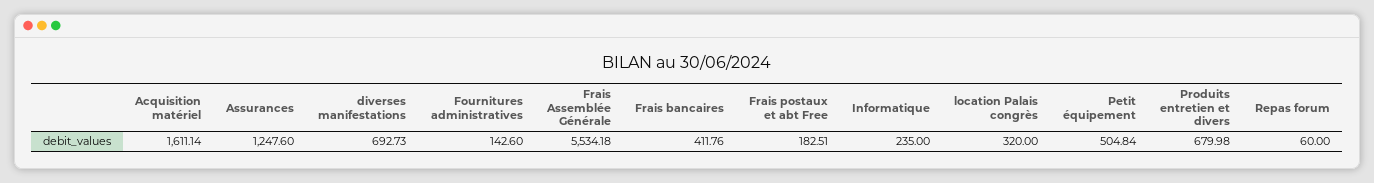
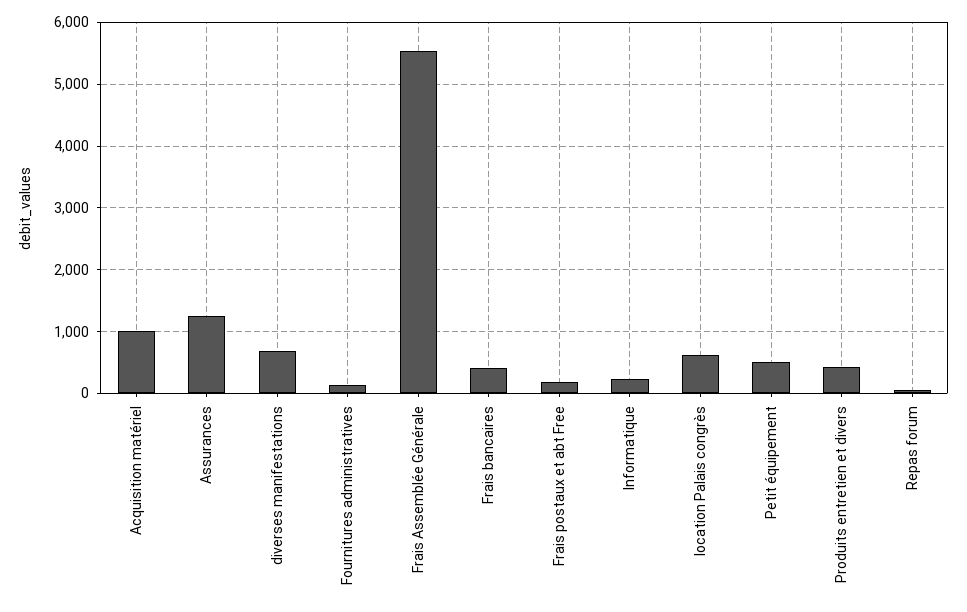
  {
-   "Acquisition matériel": 1611.14,
+   "Acquisition matériel": 1000,
    "Assurances": 1247.6,
    "diverses manifestations": 692.73,
    "Fournitures administratives": 142.6,
    "Frais Assemblée Générale": 5534.18,
    "Frais bancaires": 411.76,
    "Frais postaux et abt Free": 182.51,
    "Informatique": 235,
-   "location Palais congrès": 320,
+   "location Palais congrès": 600,
    "Petit équipement": 504.84,
-   "Produits entretien et divers": 679.98,
+   "Produits entretien et divers": 400,
    "Repas forum": 60
  }

